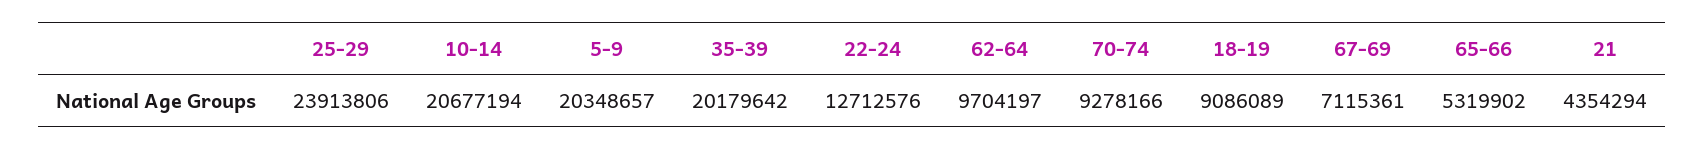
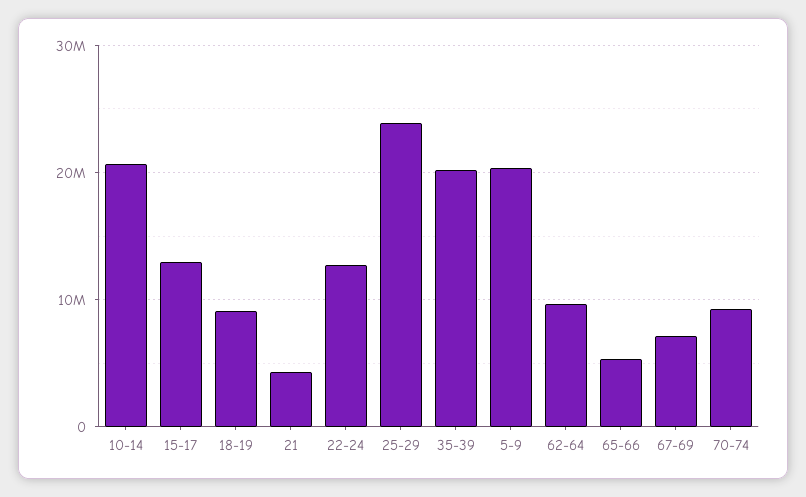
  {
    "25-29": 23913806,
    "10-14": 20677194,
    "5-9": 20348657,
    "35-39": 20179642,
    "22-24": 12712576,
    "62-64": 9704197,
    "70-74": 9278166,
    "18-19": 9086089,
    "67-69": 7115361,
    "65-66": 5319902,
-   "21": 4354294
+   "21": 4354294,
+   "15-17": 13000000
  }

